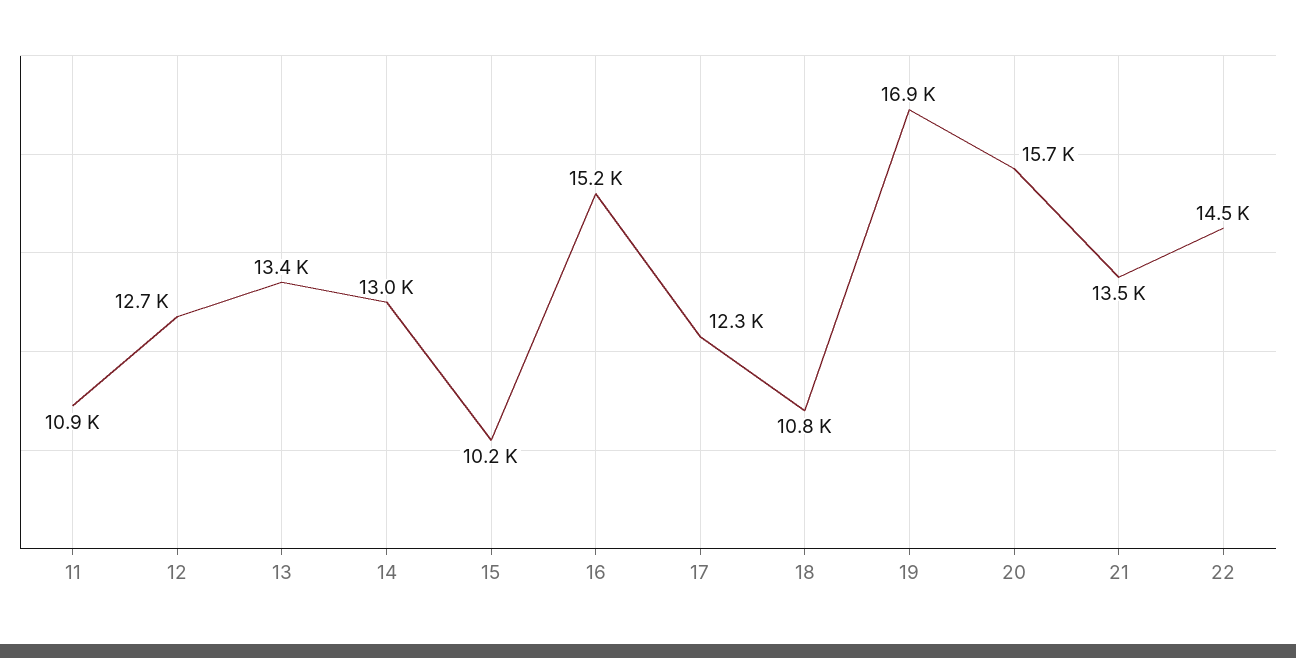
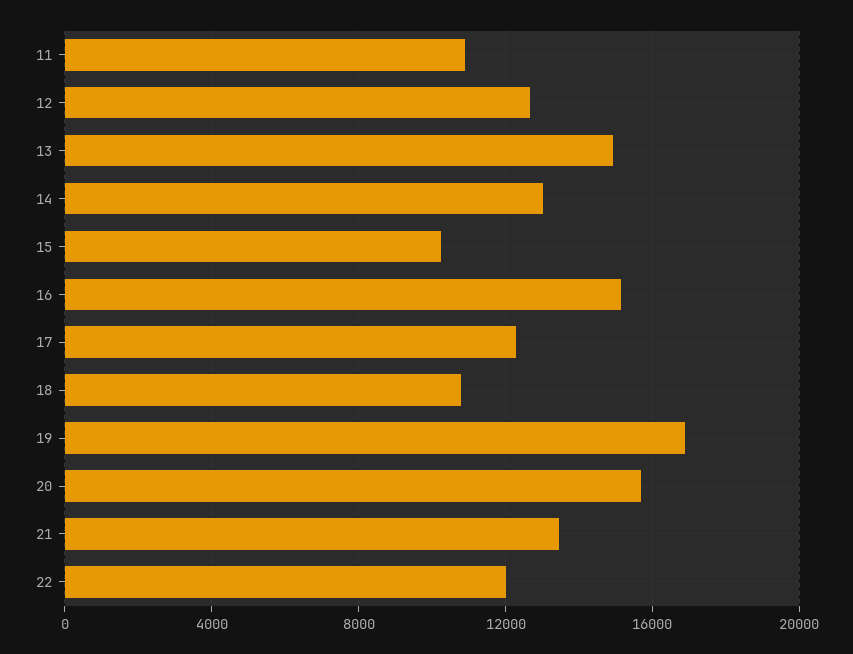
  {
    "11": 10900,
    "12": 12700,
-   "13": 13400,
+   "13": 15000,
    "14": 13000,
    "15": 10200,
    "16": 15200,
    "17": 12300,
    "18": 10800,
    "19": 16900,
    "20": 15700,
    "21": 13500,
-   "22": 14500
+   "22": 12000
  }

